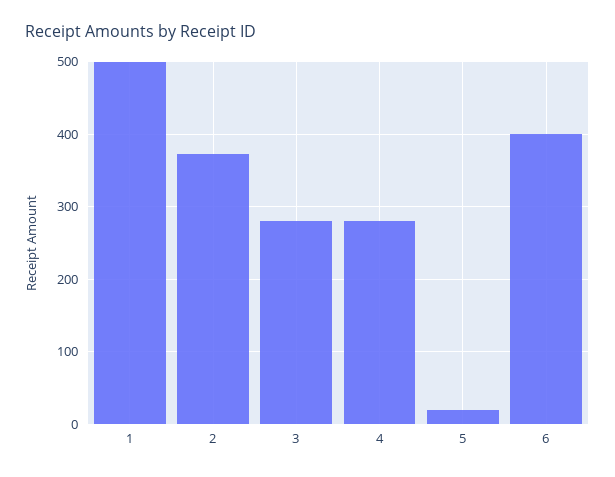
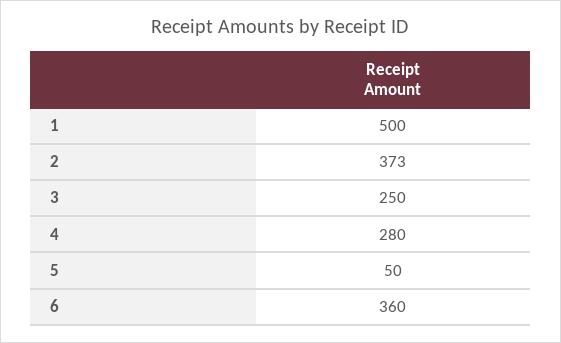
  {
    "1": 500,
    "2": 373,
-   "3": 280,
+   "3": 250,
    "4": 280,
-   "5": 20,
+   "5": 50,
-   "6": 400
+   "6": 360
  }

